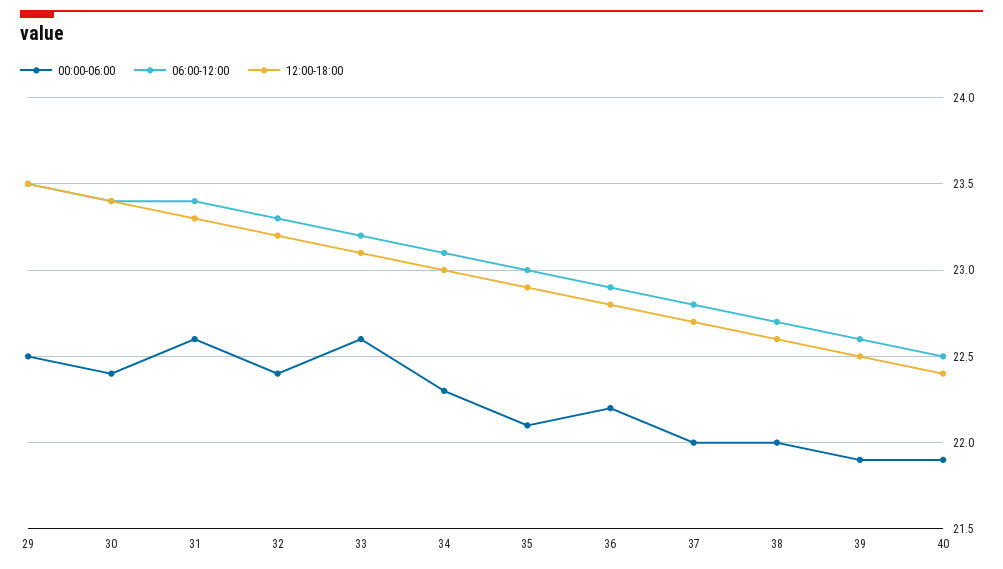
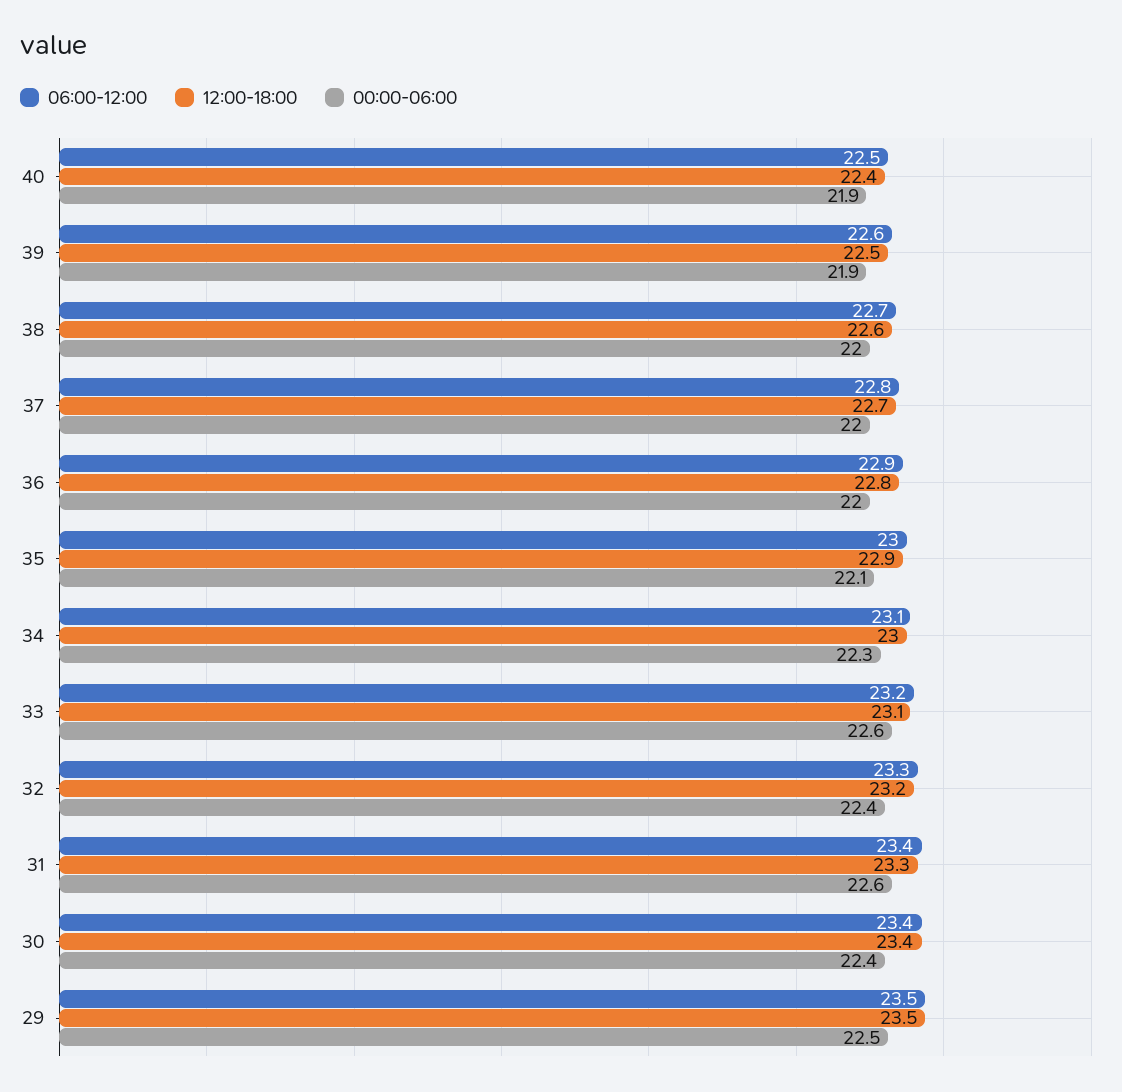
  {
    "00:00-06:00": {
      "29": 22.5,
      "30": 22.4,
      "31": 22.6,
      "32": 22.4,
      "33": 22.6,
      "34": 22.3,
      "35": 22.1,
-     "36": 22.2,
+     "36": 22,
      "37": 22,
      "38": 22,
      "39": 21.9,
      "40": 21.9
    },
    "06:00-12:00": {
      "29": 23.5,
      "30": 23.4,
      "31": 23.4,
      "32": 23.3,
      "33": 23.2,
      "34": 23.1,
      "35": 23,
      "36": 22.9,
      "37": 22.8,
      "38": 22.7,
      "39": 22.6,
      "40": 22.5
    },
    "12:00-18:00": {
      "29": 23.5,
      "30": 23.4,
      "31": 23.3,
      "32": 23.2,
      "33": 23.1,
      "34": 23,
      "35": 22.9,
      "36": 22.8,
      "37": 22.7,
      "38": 22.6,
      "39": 22.5,
      "40": 22.4
    }
  }

